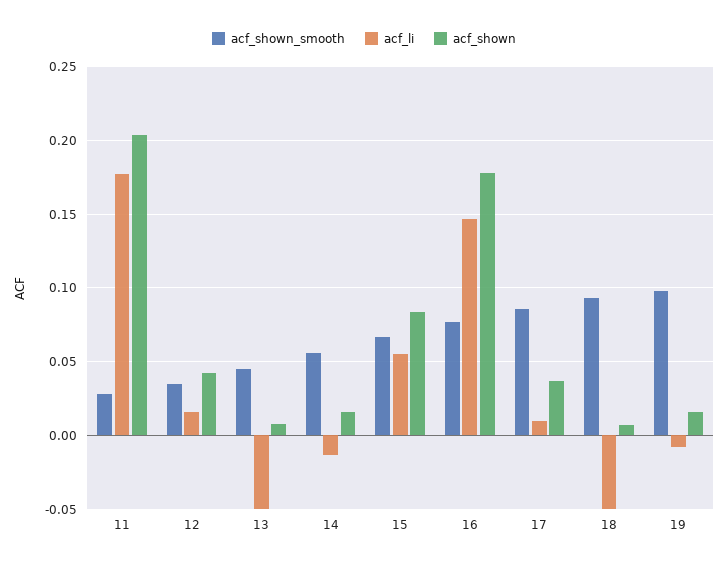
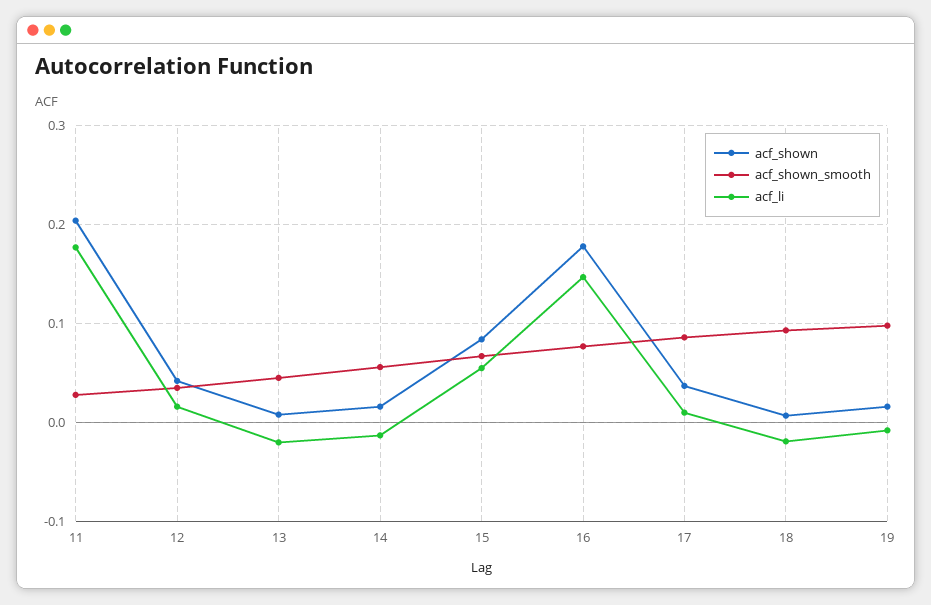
  {
    "acf_shown_smooth": {
      "11": 0.03,
      "12": 0.035,
      "13": 0.045,
      "14": 0.055,
      "15": 0.065,
      "16": 0.075,
      "17": 0.085,
      "18": 0.095,
      "19": 0.1
    },
    "acf_li": {
      "11": 0.175,
      "12": 0.015,
-     "13": -0.05,
+     "13": -0.02,
      "14": -0.015,
      "15": 0.055,
      "16": 0.145,
      "17": 0.01,
-     "18": -0.05,
+     "18": -0.02,
      "19": -0.01
    },
    "acf_shown": {
      "11": 0.205,
      "12": 0.04,
      "13": 0.01,
      "14": 0.015,
      "15": 0.085,
      "16": 0.18,
      "17": 0.035,
      "18": 0.005,
      "19": 0.015
    }
  }

